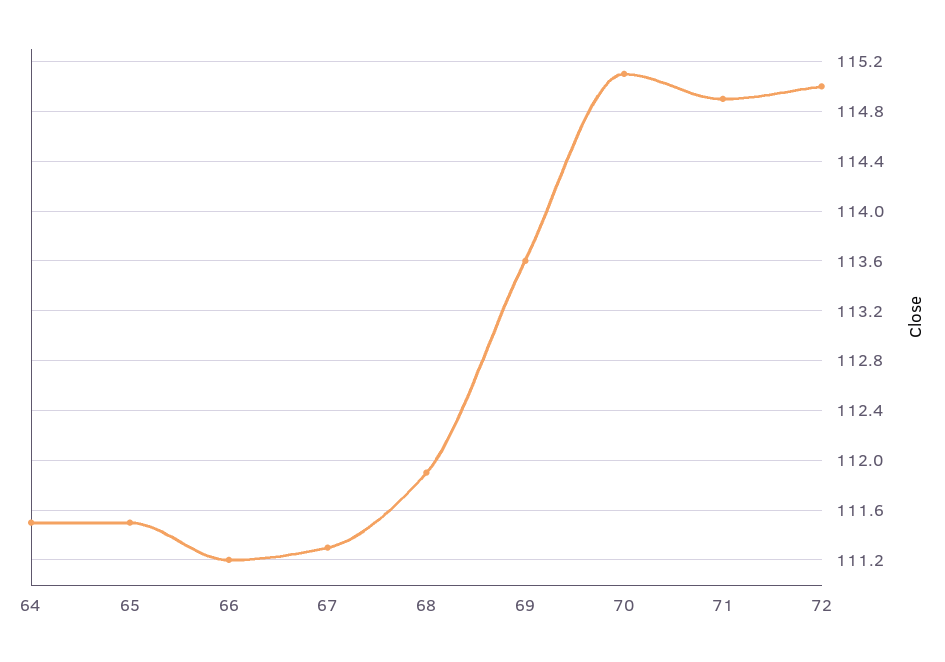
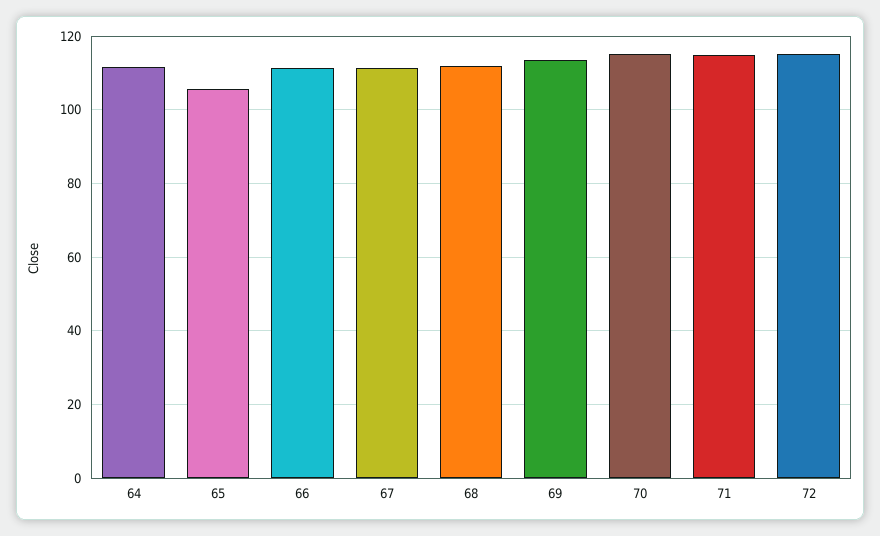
  {
    "64": 111.5,
-   "65": 111.5,
+   "65": 106,
    "66": 111.2,
    "67": 111.3,
    "68": 111.9,
    "69": 113.6,
    "70": 115.1,
    "71": 114.9,
    "72": 115
  }

